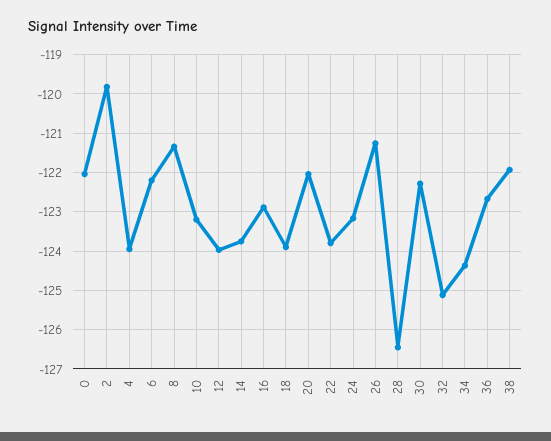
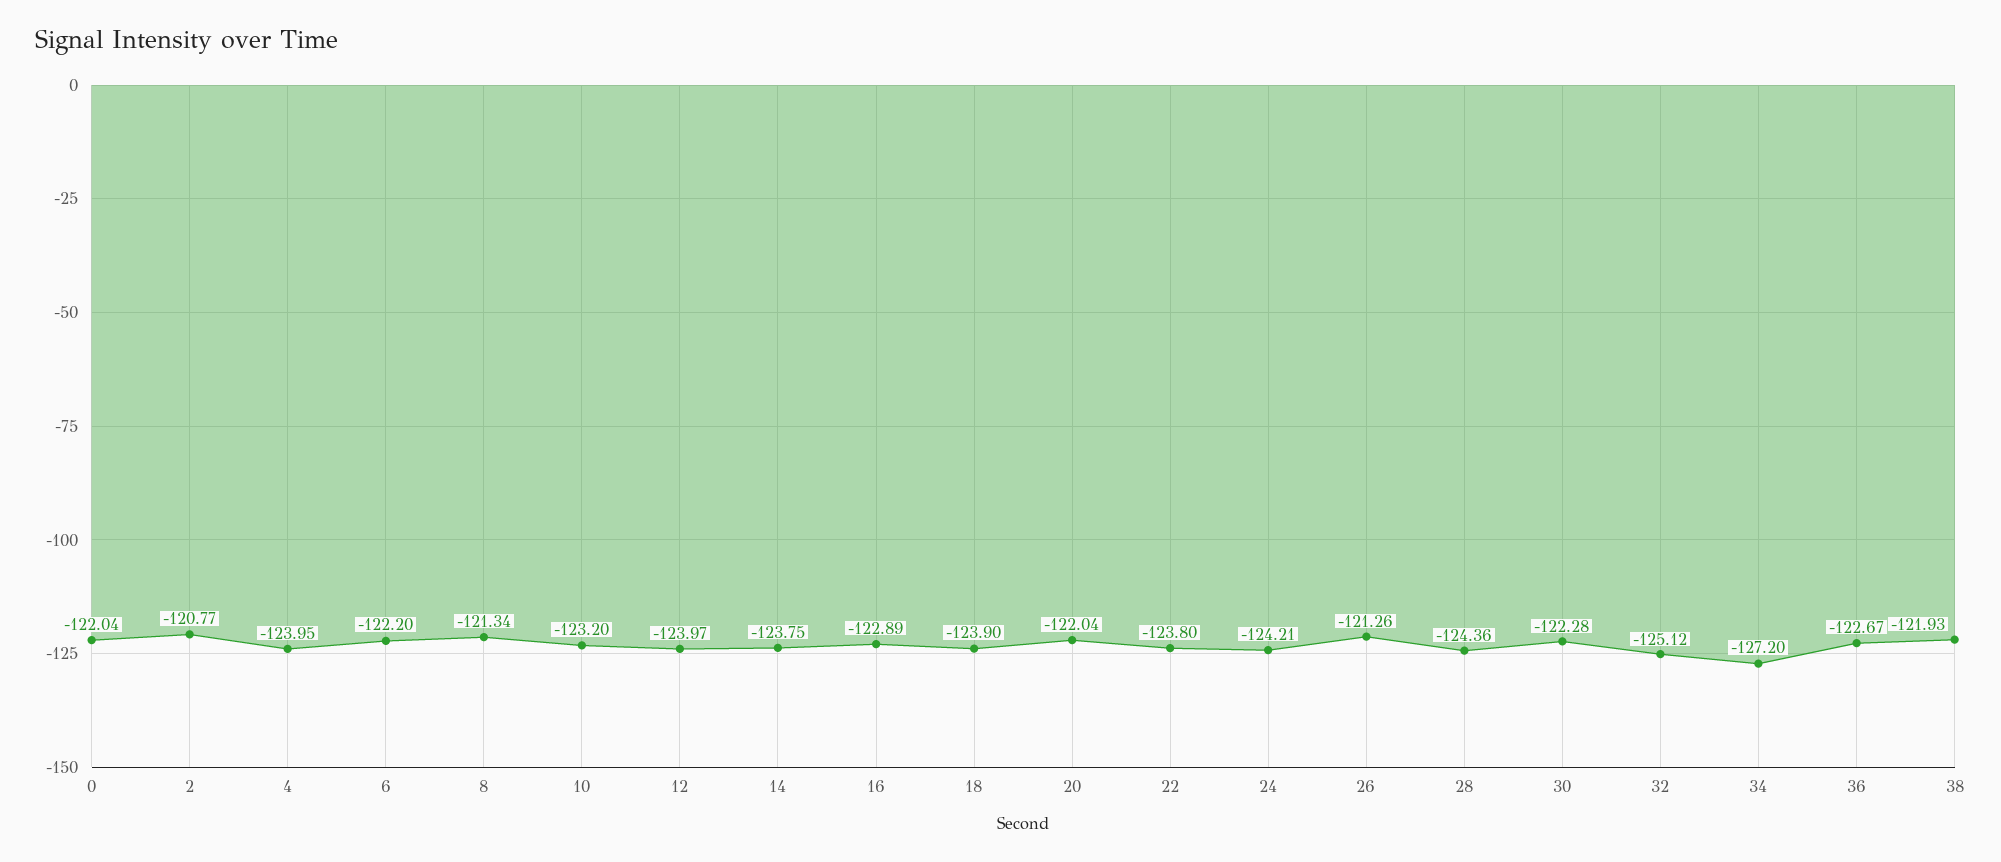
  {
    "0": -122.04,
-   "2": -119.8,
+   "2": -120.77,
    "4": -123.95,
    "6": -122.2,
    "8": -121.34,
    "10": -123.2,
    "12": -123.97,
    "14": -123.75,
    "16": -122.89,
    "18": -123.9,
    "20": -122.04,
    "22": -123.8,
-   "24": -123.2,
+   "24": -124.21,
    "26": -121.26,
-   "28": -126.4,
+   "28": -124.36,
    "30": -122.28,
    "32": -125.12,
-   "34": -124.4,
+   "34": -127.2,
    "36": -122.67,
    "38": -121.93
  }

